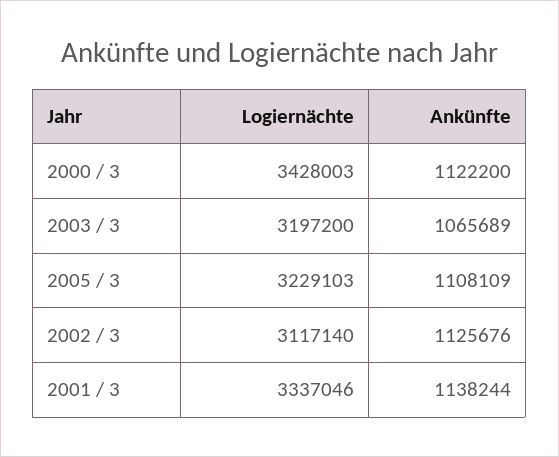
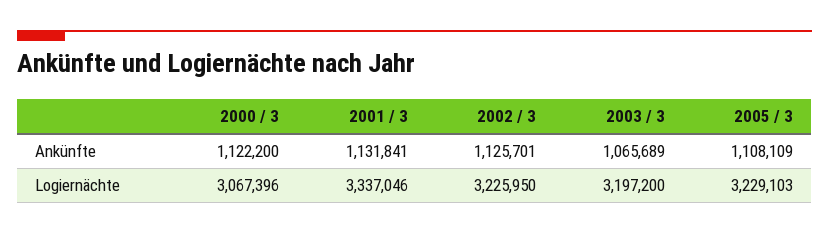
  {
    "Logiernächte": {
-     "2000 / 3": 3428003,
+     "2000 / 3": 3067396,
      "2003 / 3": 3197200,
      "2005 / 3": 3229103,
-     "2002 / 3": 3117140,
+     "2002 / 3": 3225950,
      "2001 / 3": 3337046
    },
    "Ankünfte": {
      "2000 / 3": 1122200,
      "2003 / 3": 1065689,
      "2005 / 3": 1108109,
-     "2002 / 3": 1125676,
+     "2002 / 3": 1125701,
-     "2001 / 3": 1138244
+     "2001 / 3": 1131841
    }
  }

